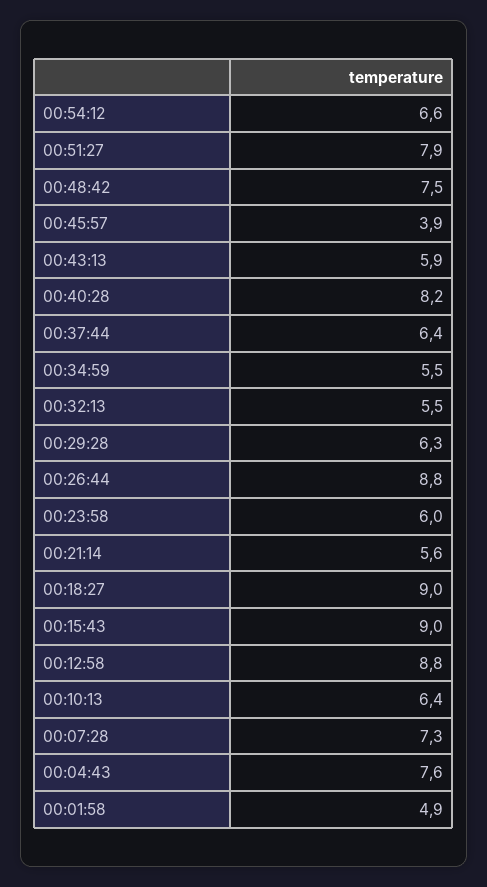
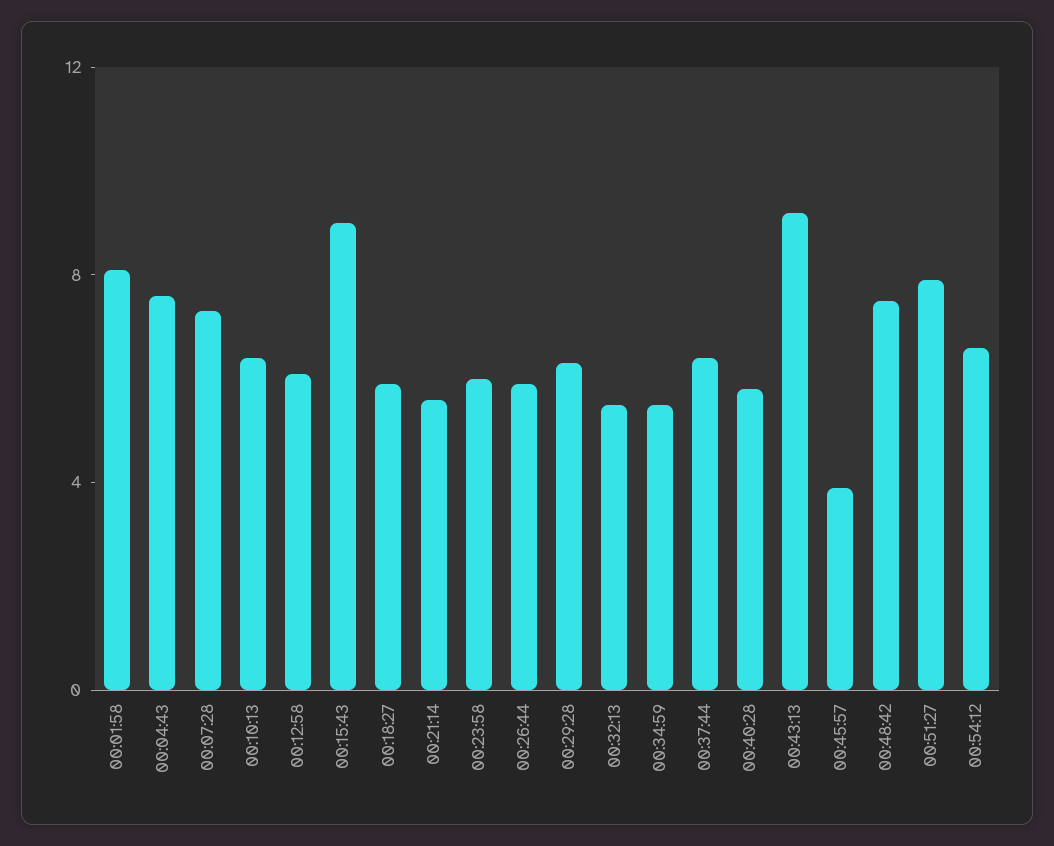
  {
    "00:54:12": 6.6,
    "00:51:27": 7.9,
    "00:48:42": 7.5,
    "00:45:57": 3.9,
-   "00:43:13": 5.9,
+   "00:43:13": 9,
-   "00:40:28": 8.2,
+   "00:40:28": 6,
    "00:37:44": 6.4,
    "00:34:59": 5.5,
    "00:32:13": 5.5,
    "00:29:28": 6.3,
-   "00:26:44": 8.8,
+   "00:26:44": 6,
    "00:23:58": 6,
    "00:21:14": 5.6,
-   "00:18:27": 9,
+   "00:18:27": 6,
    "00:15:43": 9,
-   "00:12:58": 8.8,
+   "00:12:58": 6,
    "00:10:13": 6.4,
    "00:07:28": 7.3,
    "00:04:43": 7.6,
-   "00:01:58": 4.9
+   "00:01:58": 8
  }

